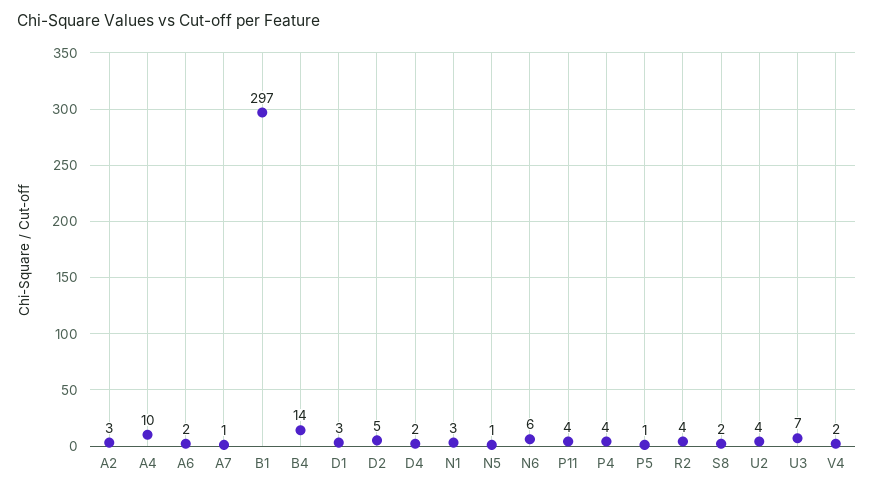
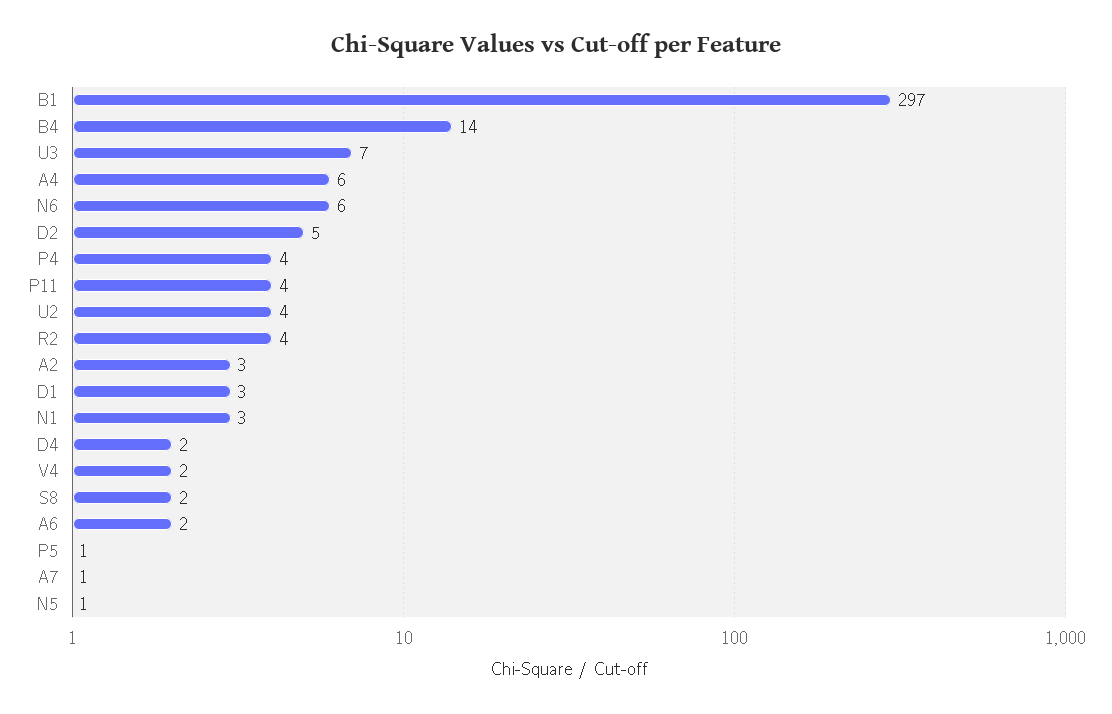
  {
    "A2": 3,
-   "A4": 10,
+   "A4": 6,
    "A6": 2,
    "A7": 1,
    "B1": 297,
    "B4": 14,
    "D1": 3,
    "D2": 5,
    "D4": 2,
    "N1": 3,
    "N5": 1,
    "N6": 6,
    "P11": 4,
    "P4": 4,
    "P5": 1,
    "R2": 4,
    "S8": 2,
    "U2": 4,
    "U3": 7,
    "V4": 2
  }

